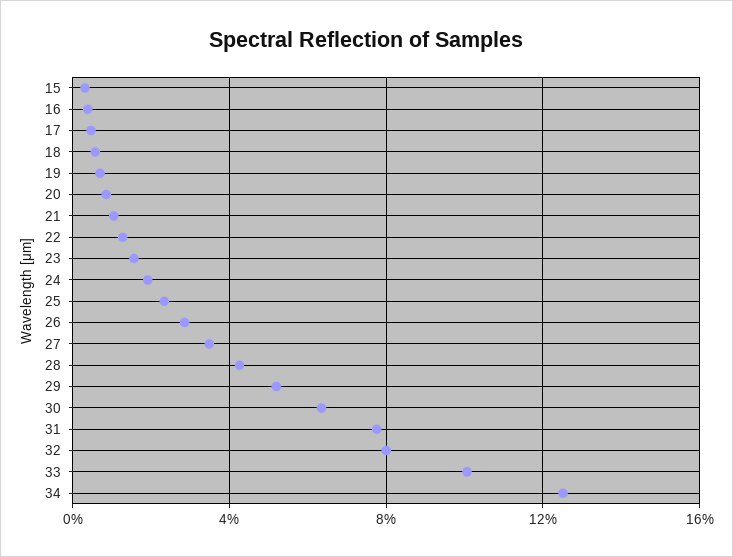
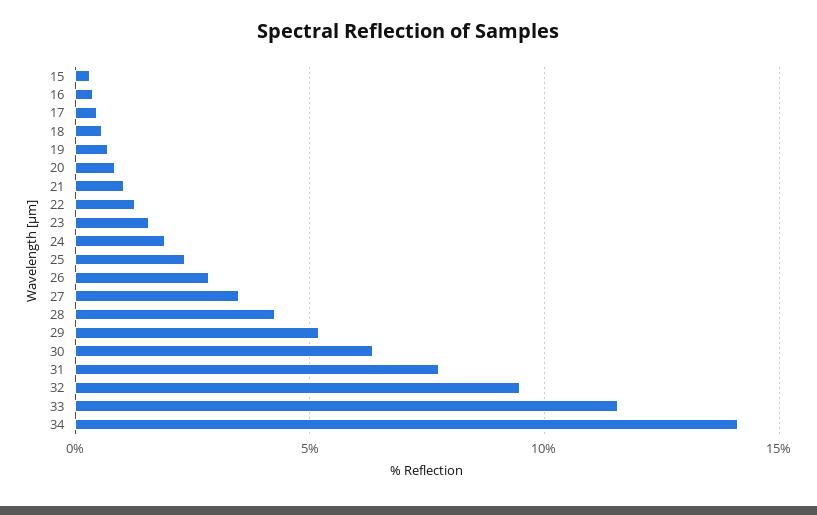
  {
    "15": 0.5,
    "16": 0.5,
    "17": 0.5,
    "18": 0.5,
    "19": 0.5,
    "20": 1,
    "21": 1,
    "22": 1.5,
    "23": 1.5,
    "24": 2,
    "25": 2.5,
    "26": 3,
    "27": 3.5,
    "28": 4.5,
    "29": 5,
    "30": 6.5,
    "31": 8,
-   "32": 8,
+   "32": 9.5,
-   "33": 10,
+   "33": 11.5,
-   "34": 12.5
+   "34": 14
  }

